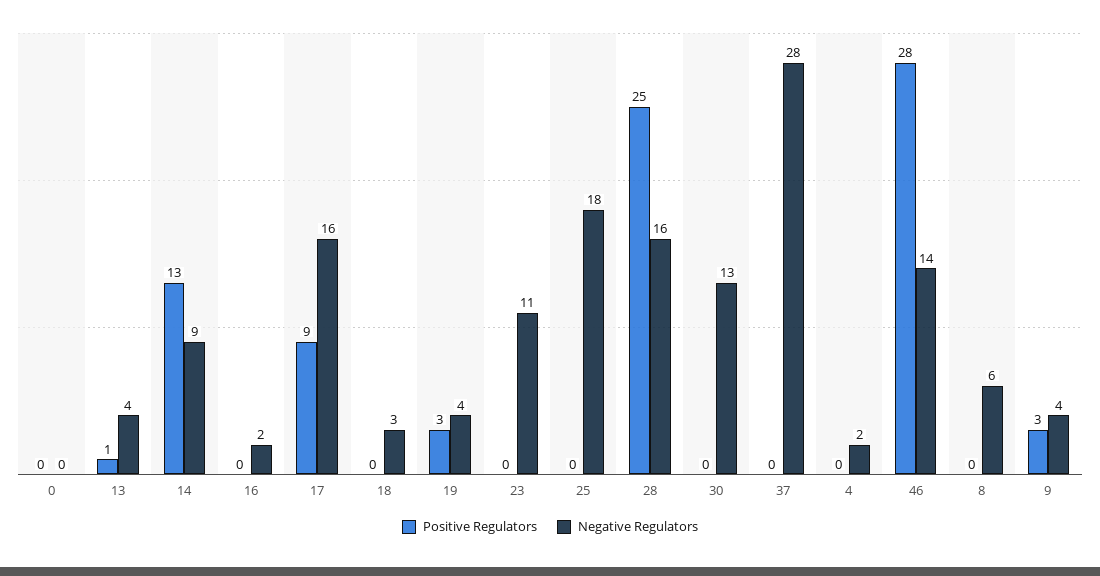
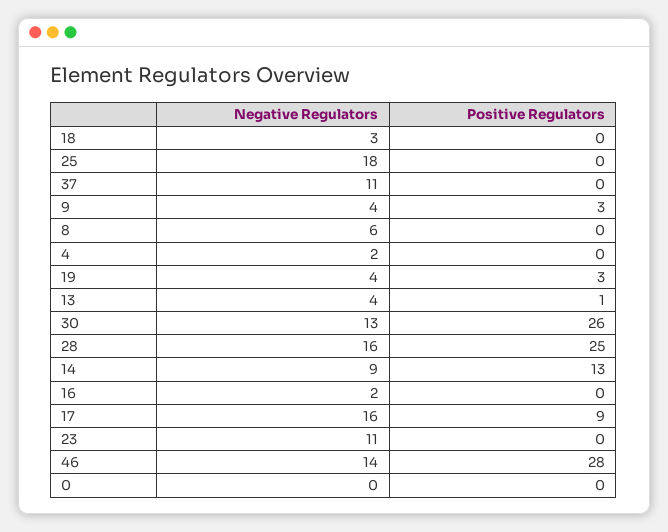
  {
    "Positive Regulators": {
      "0": 0,
      "13": 1,
      "14": 13,
      "16": 0,
      "17": 9,
      "18": 0,
      "19": 3,
      "23": 0,
      "25": 0,
      "28": 25,
-     "30": 0,
+     "30": 26,
      "37": 0,
      "4": 0,
      "46": 28,
      "8": 0,
      "9": 3
    },
    "Negative Regulators": {
      "0": 0,
      "13": 4,
      "14": 9,
      "16": 2,
      "17": 16,
      "18": 3,
      "19": 4,
      "23": 11,
      "25": 18,
      "28": 16,
      "30": 13,
-     "37": 28,
+     "37": 11,
      "4": 2,
      "46": 14,
      "8": 6,
      "9": 4
    }
  }

